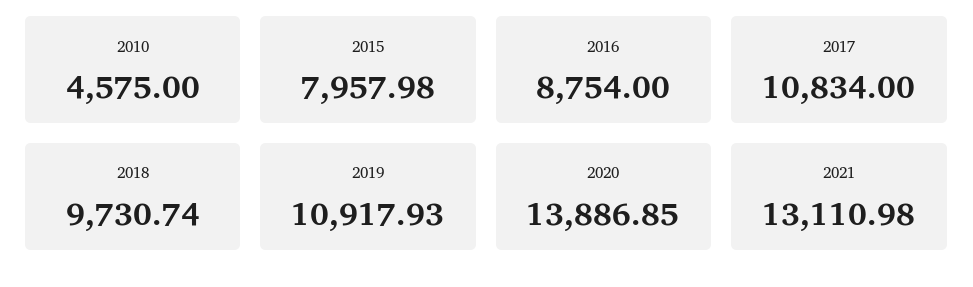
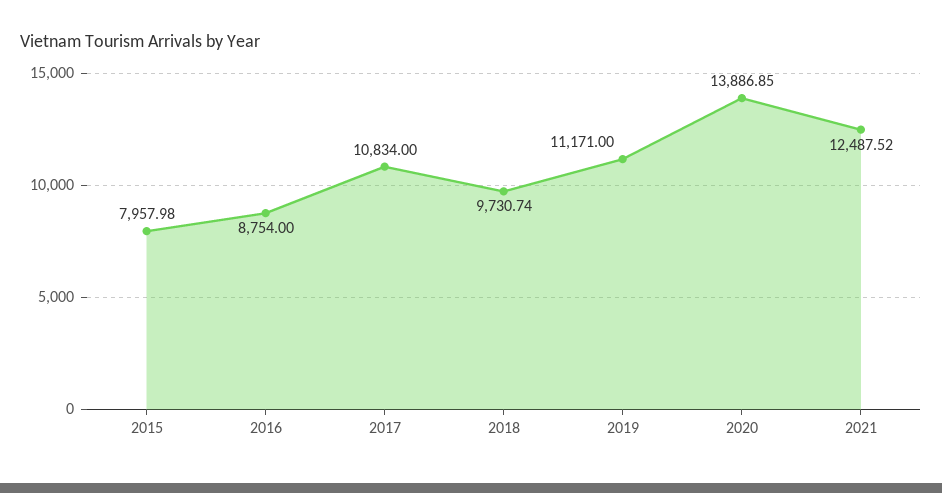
  {
-   "2010": 4575,
    "2015": 7957.98,
    "2016": 8754,
    "2017": 10834,
    "2018": 9730.74,
-   "2019": 10917.93,
+   "2019": 11171,
    "2020": 13886.85,
-   "2021": 13110.98
+   "2021": 12487.52
  }

